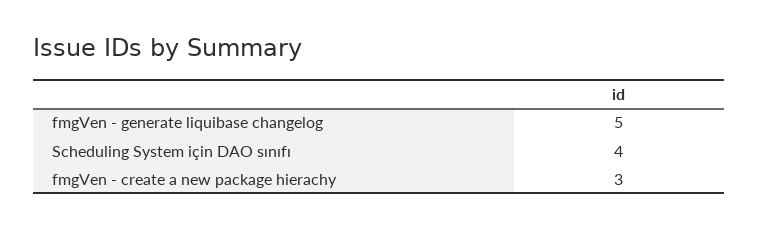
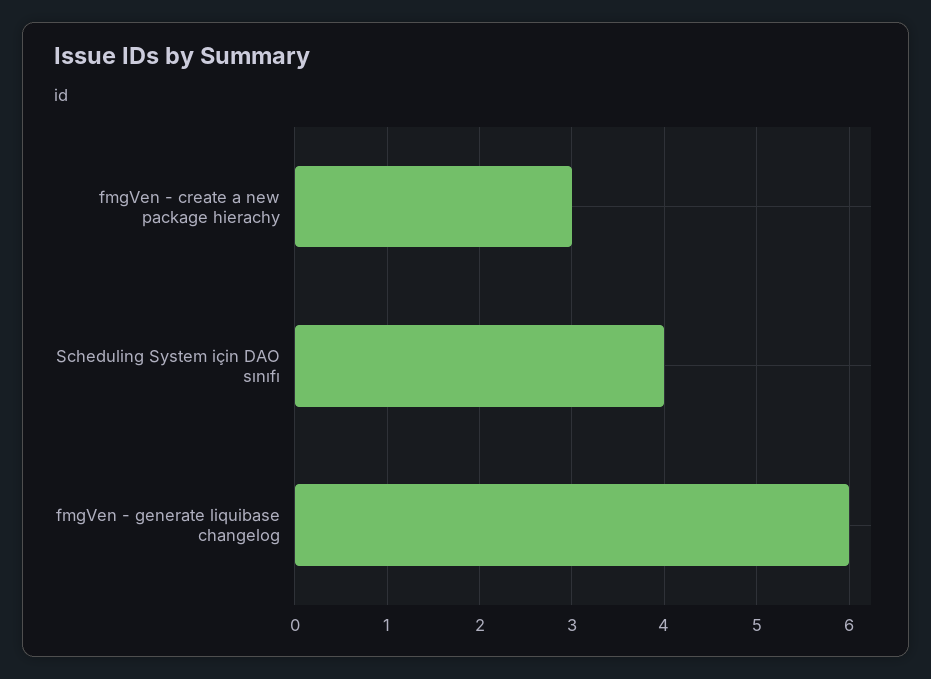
  {
-   "fmgVen - generate liquibase changelog": 5,
+   "fmgVen - generate liquibase changelog": 6,
    "Scheduling System için DAO sınıfı": 4,
    "fmgVen - create a new package hierachy": 3
  }

